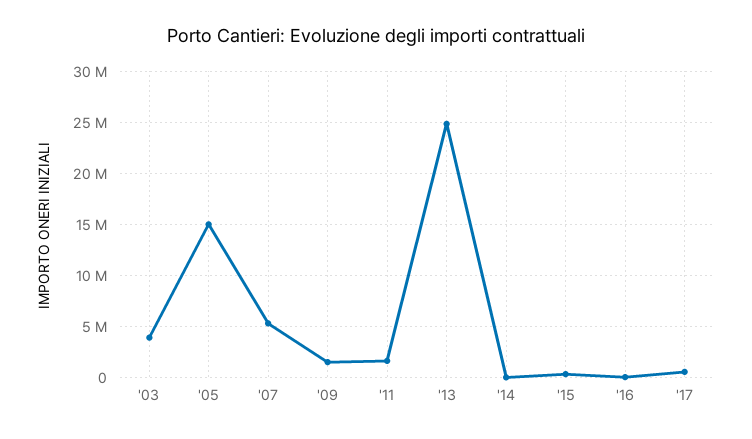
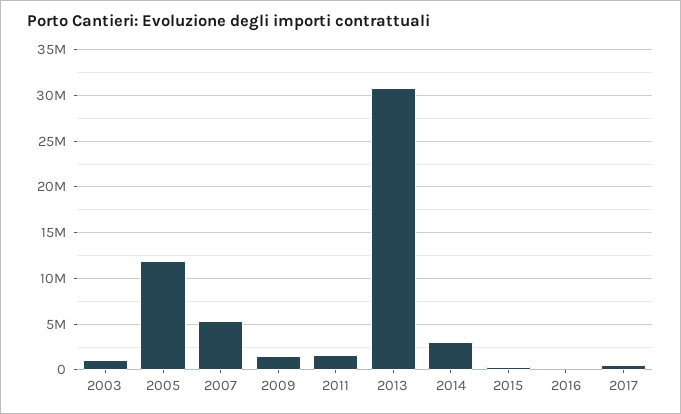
  {
-   "'03": 4000000,
+   "'03": 1000000,
-   "'05": 15000000,
+   "'05": 12000000,
    "'07": 5000000,
    "'09": 2000000,
    "'11": 2000000,
-   "'13": 25000000,
+   "'13": 31000000,
-   "'14": 0,
+   "'14": 3000000,
    "'15": 0,
    "'16": 0,
    "'17": 1000000
  }

